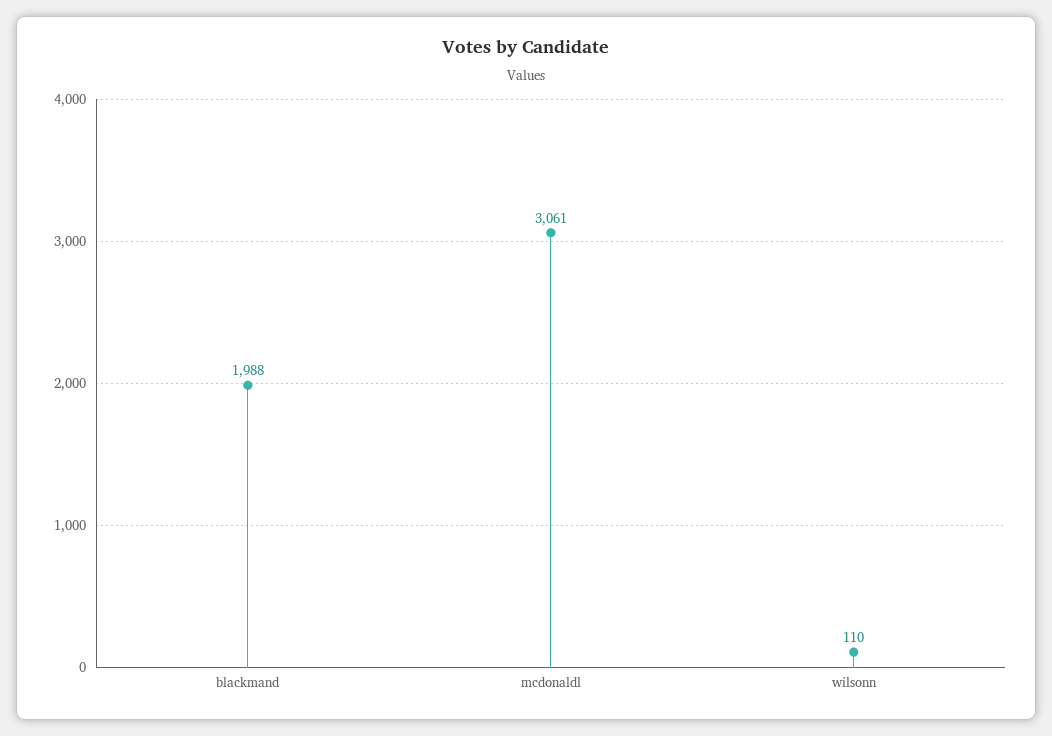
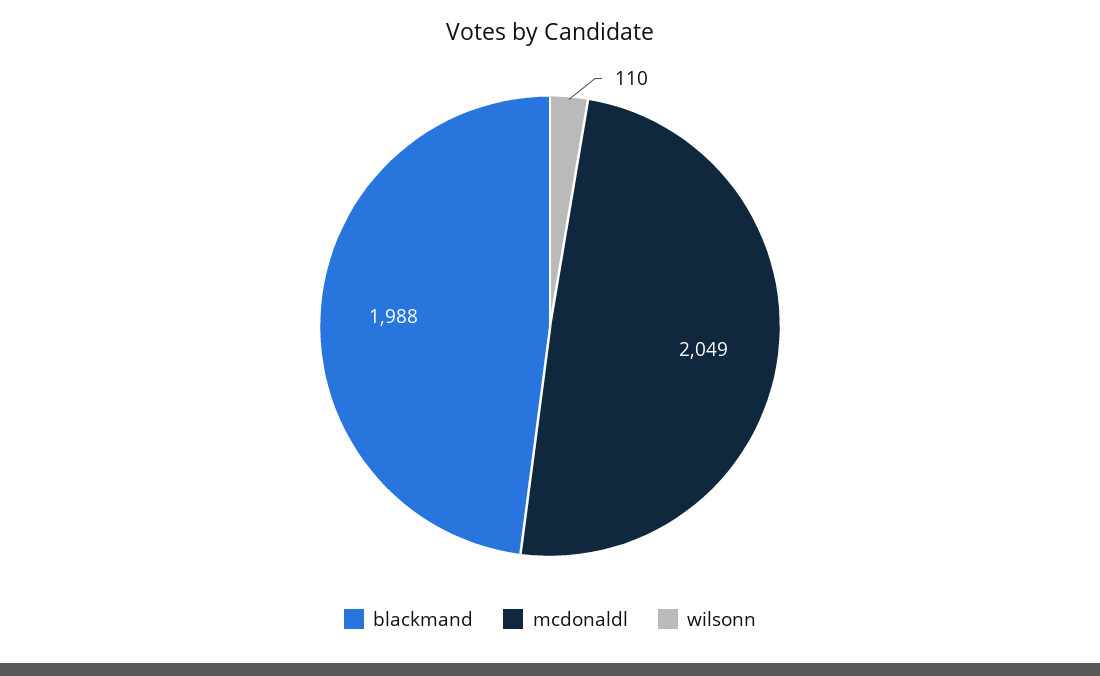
  {
    "blackmand": 1988,
-   "mcdonaldl": 3061,
+   "mcdonaldl": 2049,
    "wilsonn": 110
  }

